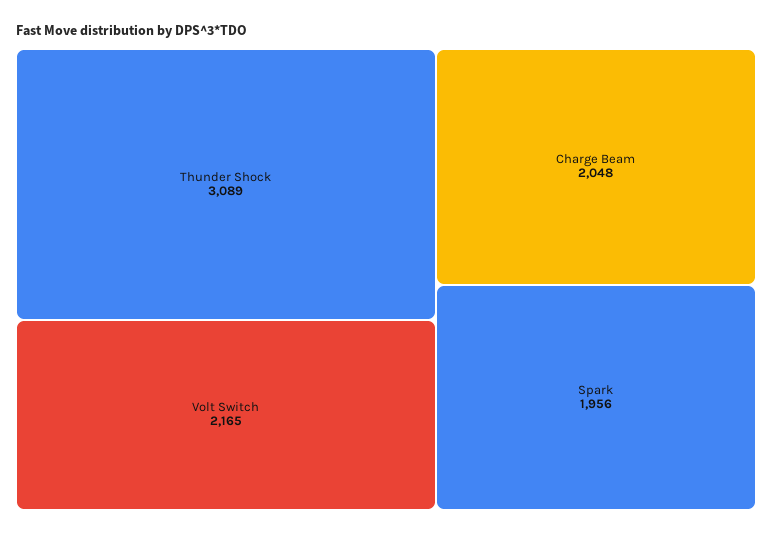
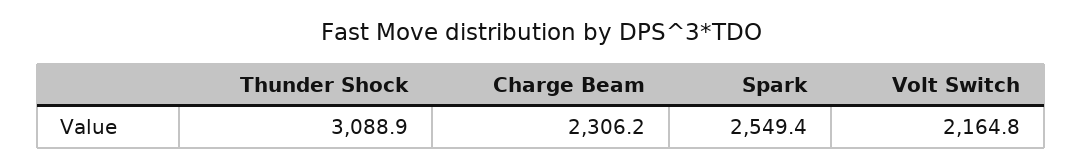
  {
    "Thunder Shock": 3088.9,
    "Volt Switch": 2164.8,
-   "Charge Beam": 2048,
+   "Charge Beam": 2306.2,
-   "Spark": 1956
+   "Spark": 2549.4
  }

